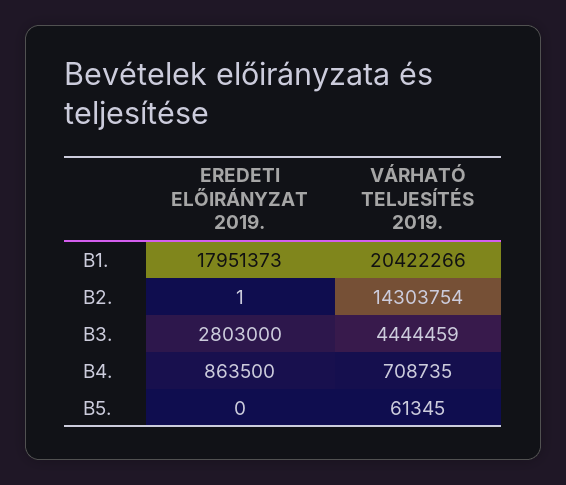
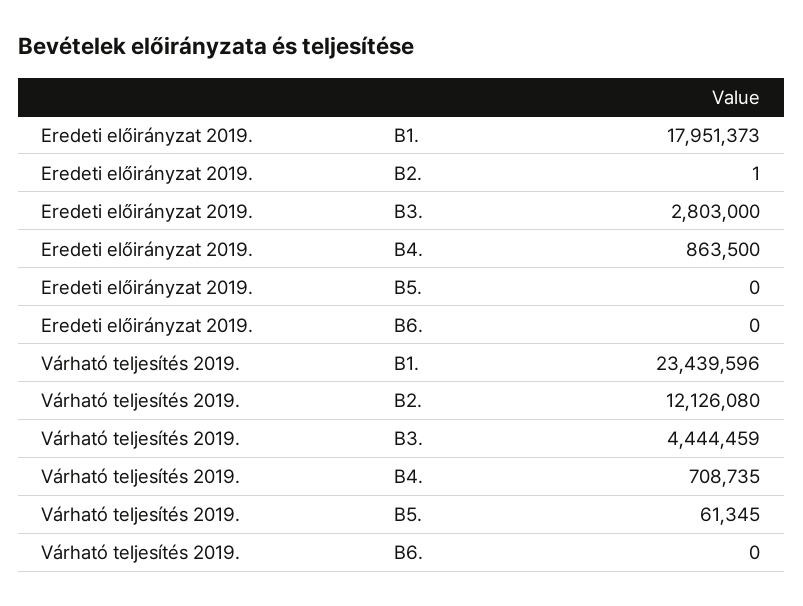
  {
    "EREDETI ELŐIRÁNYZAT 2019.": {
      "B1.": 17951373,
      "B2.": 1,
      "B3.": 2803000,
      "B4.": 863500,
-     "B5.": 0
+     "B5.": 0,
+     "B6.": 0
    },
    "VÁRHATÓ TELJESÍTÉS 2019.": {
-     "B1.": 20422266,
+     "B1.": 23439596,
-     "B2.": 14303754,
+     "B2.": 12126080,
      "B3.": 4444459,
      "B4.": 708735,
-     "B5.": 61345
+     "B5.": 61345,
+     "B6.": 0
    }
  }

